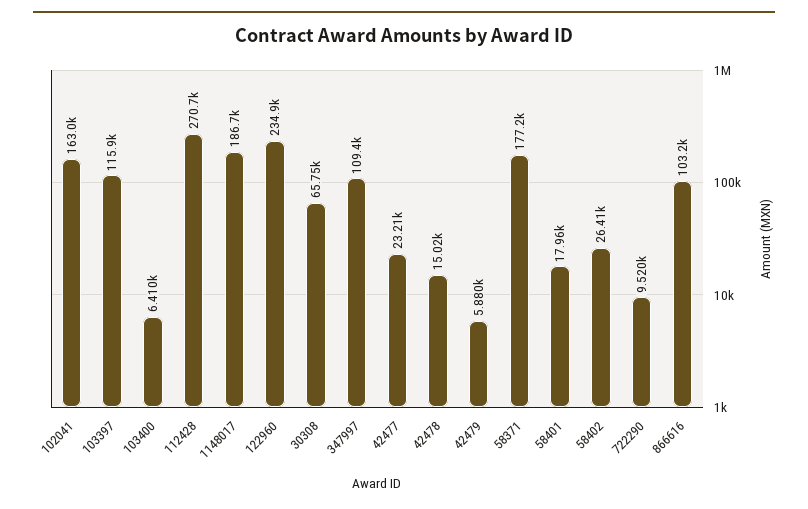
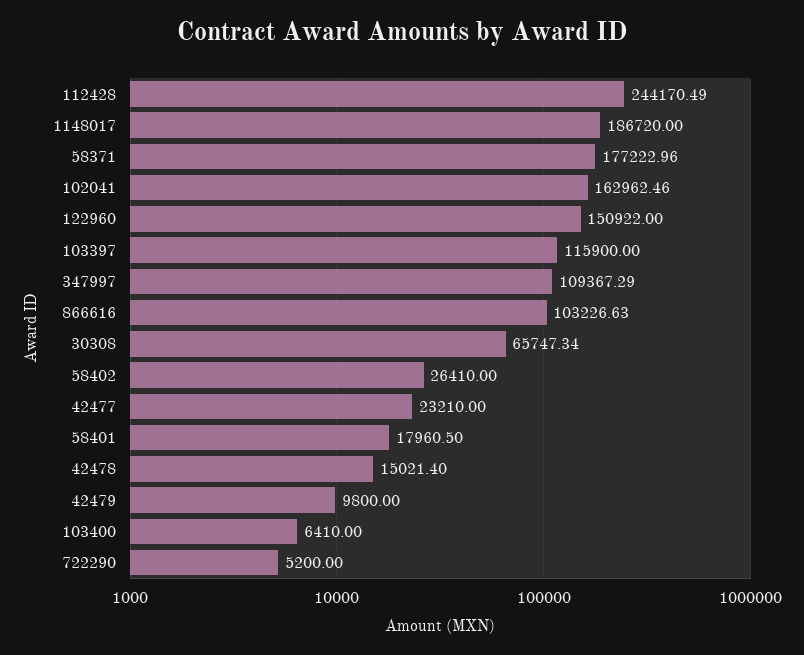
  {
    "102041": 162962.46,
    "103397": 115900,
    "103400": 6410,
-   "112428": 270700,
+   "112428": 244170.49,
    "1148017": 186720,
-   "122960": 234900,
+   "122960": 150922,
    "30308": 65747.34,
    "347997": 109367.29,
    "42477": 23210,
    "42478": 15021.4,
-   "42479": 5880,
+   "42479": 9800,
    "58371": 177222.96,
    "58401": 17960.5,
    "58402": 26410,
-   "722290": 9520,
+   "722290": 5200,
    "866616": 103226.63
  }

